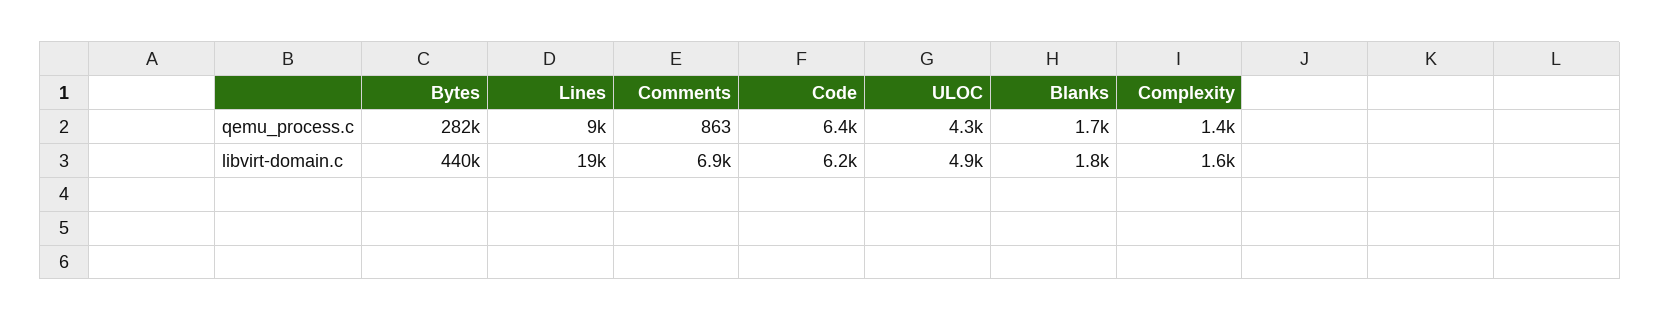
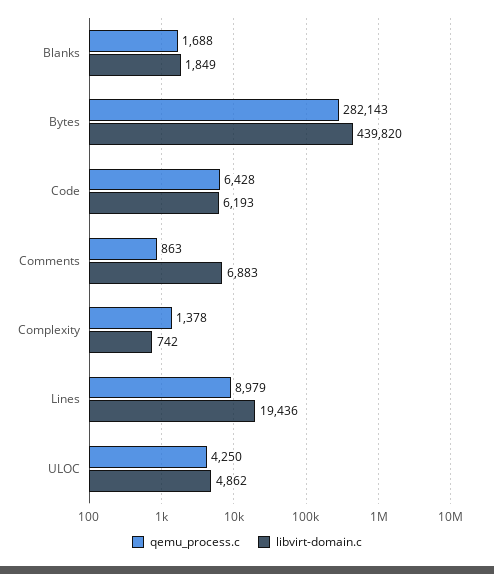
  {
    "qemu_process.c": {
      "Bytes": 282143,
      "Lines": 8979,
      "Comments": 863,
      "Code": 6428,
      "ULOC": 4250,
      "Blanks": 1688,
      "Complexity": 1378
    },
    "libvirt-domain.c": {
      "Bytes": 439820,
      "Lines": 19436,
      "Comments": 6883,
      "Code": 6193,
      "ULOC": 4862,
      "Blanks": 1849,
-     "Complexity": 1600
+     "Complexity": 742
    }
  }

